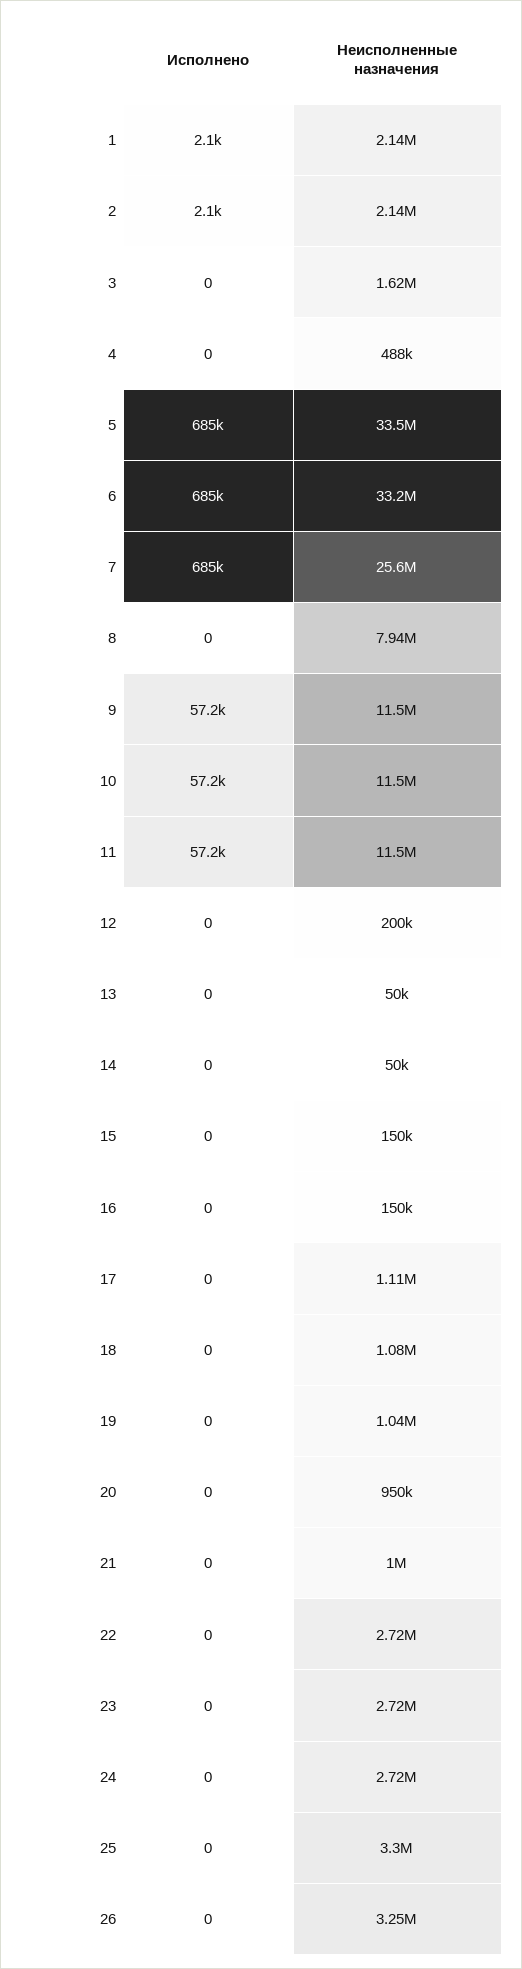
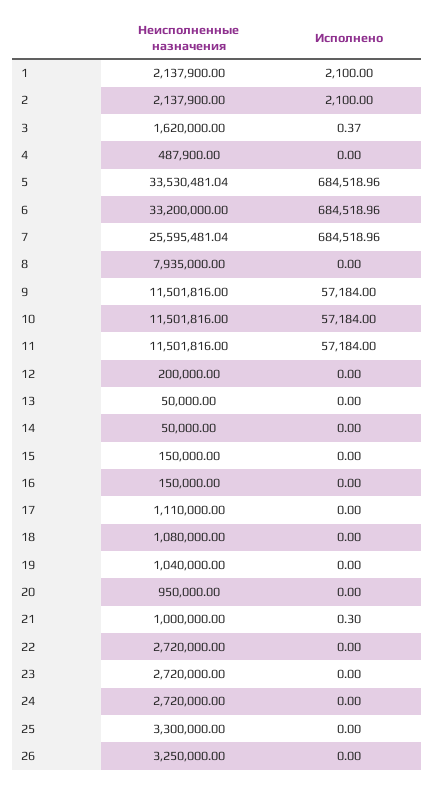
  {
    "Исполнено": {
      "1": 2100,
      "2": 2100,
-     "3": 0,
+     "3": 0.37,
      "4": 0,
      "5": 684518.96,
      "6": 684518.96,
      "7": 684518.96,
      "8": 0,
      "9": 57184,
      "10": 57184,
      "11": 57184,
      "12": 0,
      "13": 0,
      "14": 0,
      "15": 0,
      "16": 0,
      "17": 0,
      "18": 0,
      "19": 0,
      "20": 0,
-     "21": 0,
+     "21": 0.3,
      "22": 0,
      "23": 0,
      "24": 0,
      "25": 0,
      "26": 0
    },
    "Неисполненные назначения": {
      "1": 2137900,
      "2": 2137900,
      "3": 1620000,
      "4": 487900,
      "5": 33530481.04,
      "6": 33200000,
      "7": 25595481.04,
      "8": 7935000,
      "9": 11501816,
      "10": 11501816,
      "11": 11501816,
      "12": 200000,
      "13": 50000,
      "14": 50000,
      "15": 150000,
      "16": 150000,
      "17": 1110000,
      "18": 1080000,
      "19": 1040000,
      "20": 950000,
      "21": 1000000,
      "22": 2720000,
      "23": 2720000,
      "24": 2720000,
      "25": 3300000,
      "26": 3250000
    }
  }

